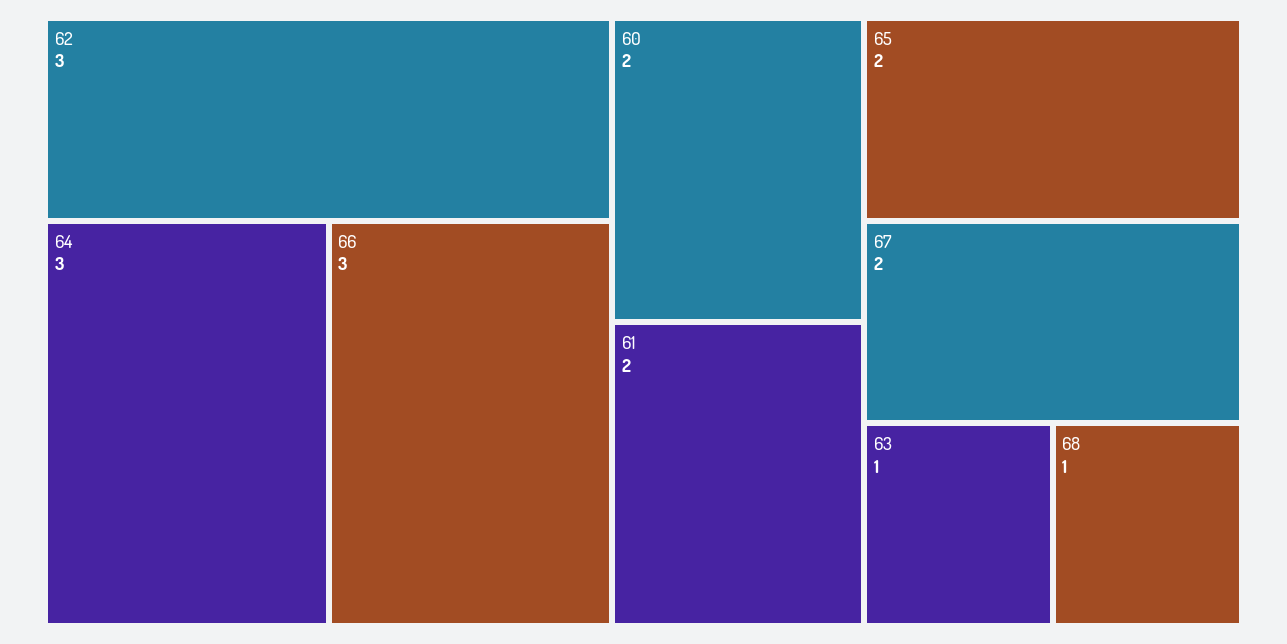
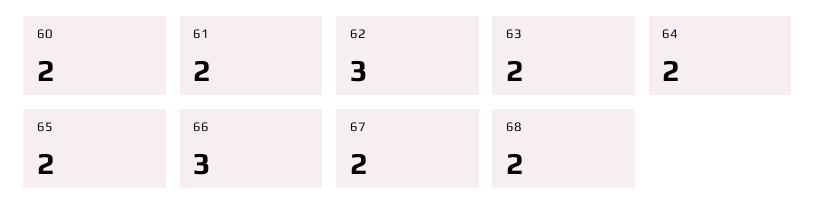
  {
    "62": 3,
-   "64": 3,
+   "64": 2,
    "66": 3,
    "60": 2,
    "61": 2,
    "65": 2,
    "67": 2,
-   "63": 1,
+   "63": 2,
-   "68": 1
+   "68": 2
  }

